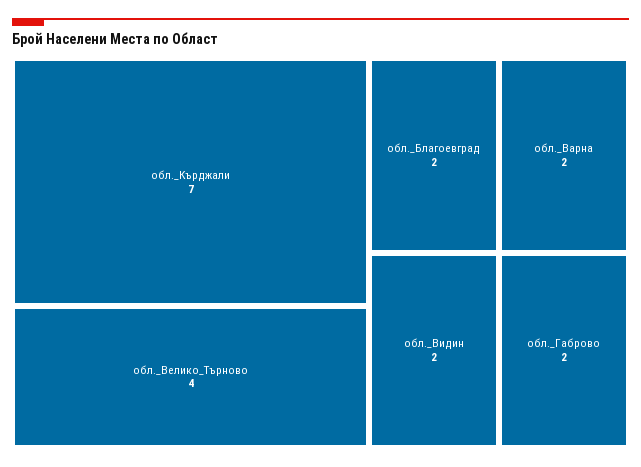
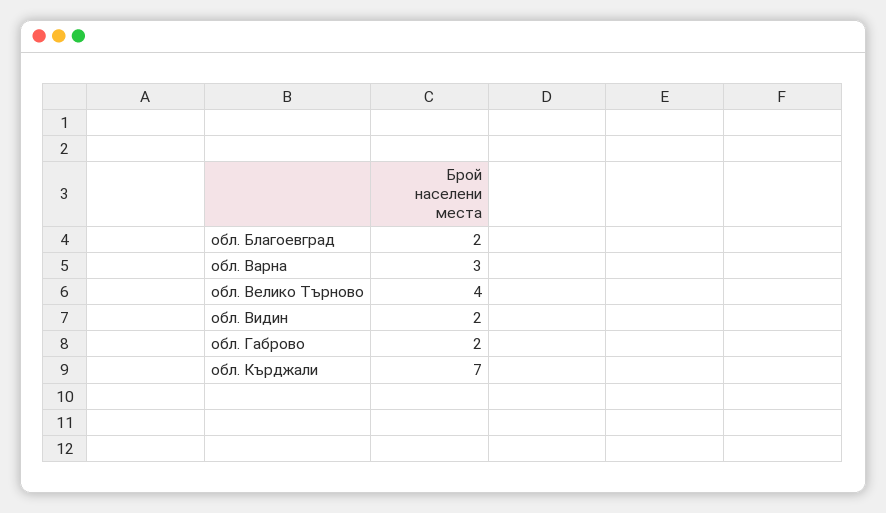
  {
    "обл._Кърджали": 7,
    "обл._Велико_Търново": 4,
    "обл._Благоевград": 2,
-   "обл._Варна": 2,
+   "обл._Варна": 3,
    "обл._Видин": 2,
    "обл._Габрово": 2
  }

